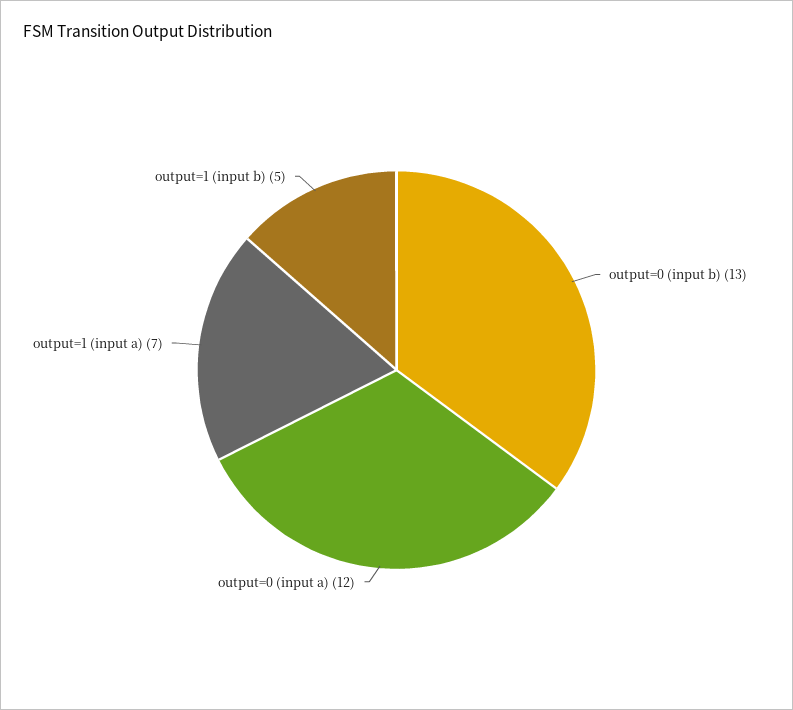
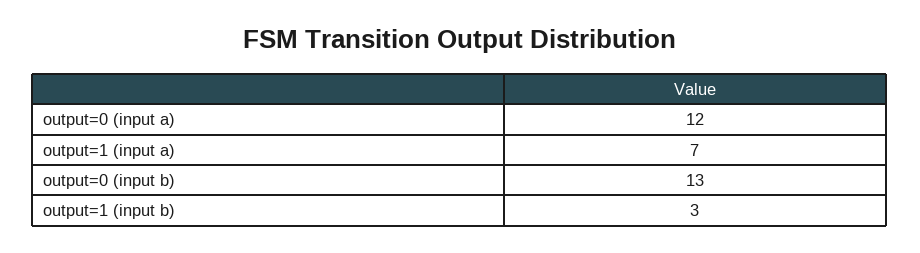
  {
    "output=0 (input b)": 13,
    "output=0 (input a)": 12,
    "output=1 (input a)": 7,
-   "output=1 (input b)": 5
+   "output=1 (input b)": 3
  }

